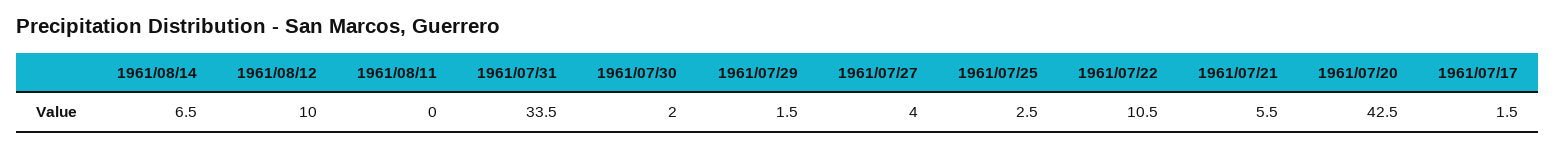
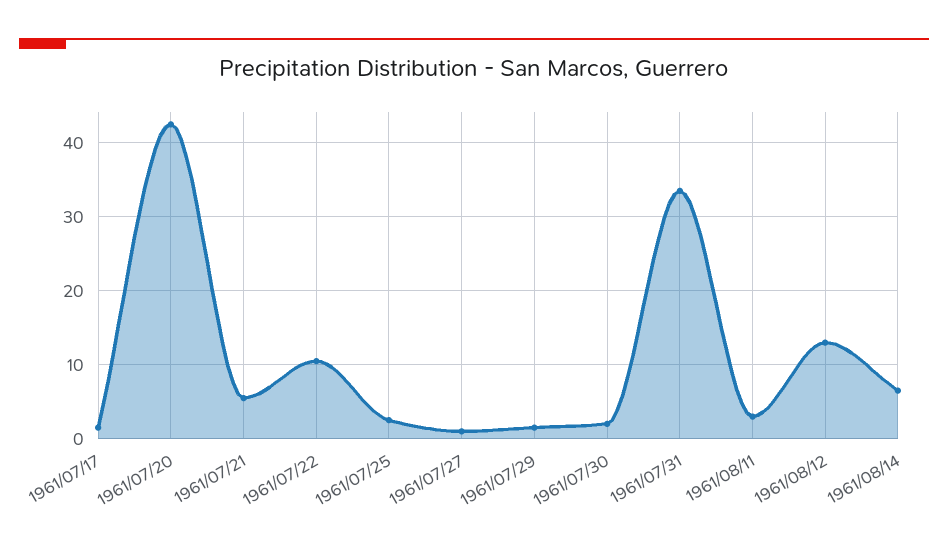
  {
    "1961/08/14": 6.5,
-   "1961/08/12": 10,
+   "1961/08/12": 13,
-   "1961/08/11": 0,
+   "1961/08/11": 3,
    "1961/07/31": 33.5,
    "1961/07/30": 2,
    "1961/07/29": 1.5,
-   "1961/07/27": 4,
+   "1961/07/27": 1,
    "1961/07/25": 2.5,
    "1961/07/22": 10.5,
    "1961/07/21": 5.5,
    "1961/07/20": 42.5,
    "1961/07/17": 1.5
  }

